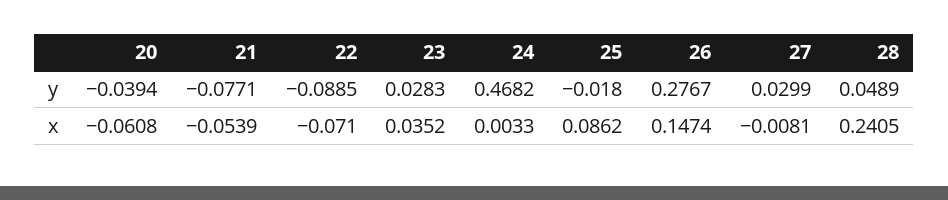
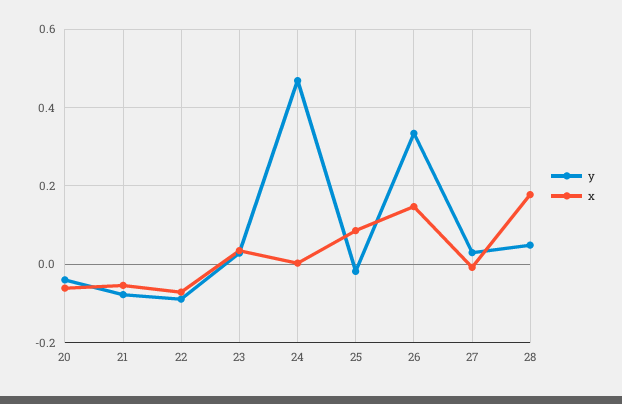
  {
    "y": {
      "20": -0.0394,
      "21": -0.0771,
      "22": -0.0885,
      "23": 0.0283,
      "24": 0.4682,
      "25": -0.018,
-     "26": 0.2767,
+     "26": 0.34,
      "27": 0.0299,
      "28": 0.0489
    },
    "x": {
      "20": -0.0608,
      "21": -0.0539,
      "22": -0.071,
      "23": 0.0352,
      "24": 0.0033,
      "25": 0.0862,
      "26": 0.1474,
      "27": -0.0081,
-     "28": 0.2405
+     "28": 0.18
    }
  }

